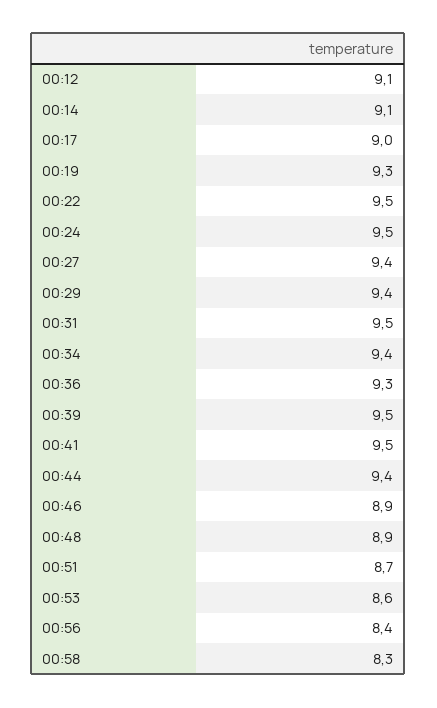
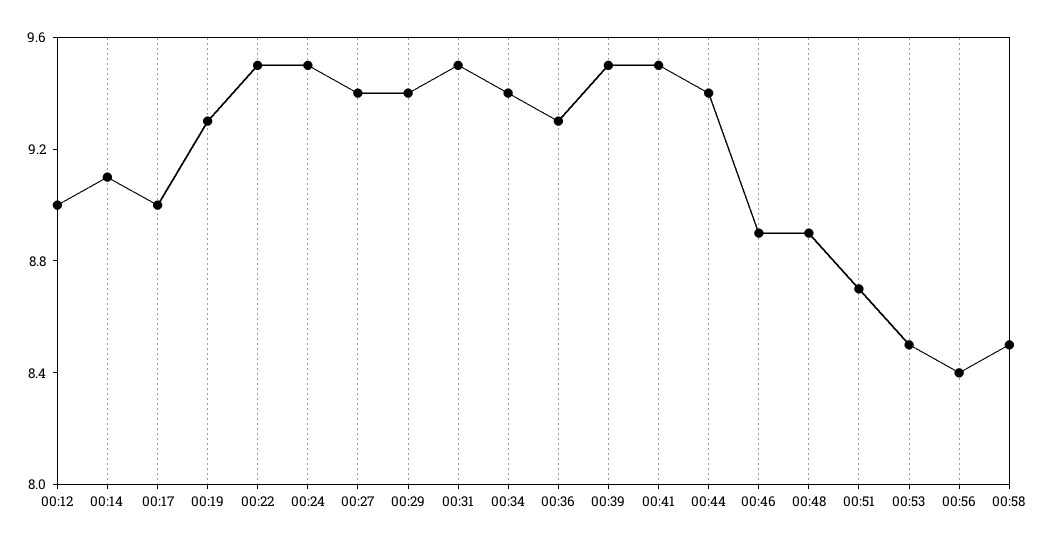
  {
-   "00:12": 9.1,
+   "00:12": 9,
    "00:14": 9.1,
    "00:17": 9,
    "00:19": 9.3,
    "00:22": 9.5,
    "00:24": 9.5,
    "00:27": 9.4,
    "00:29": 9.4,
    "00:31": 9.5,
    "00:34": 9.4,
    "00:36": 9.3,
    "00:39": 9.5,
    "00:41": 9.5,
    "00:44": 9.4,
    "00:46": 8.9,
    "00:48": 8.9,
    "00:51": 8.7,
-   "00:53": 8.6,
+   "00:53": 8.5,
    "00:56": 8.4,
-   "00:58": 8.3
+   "00:58": 8.5
  }

